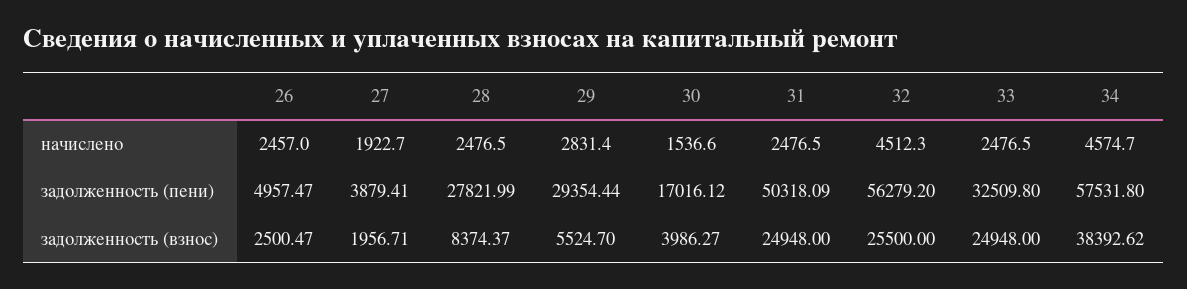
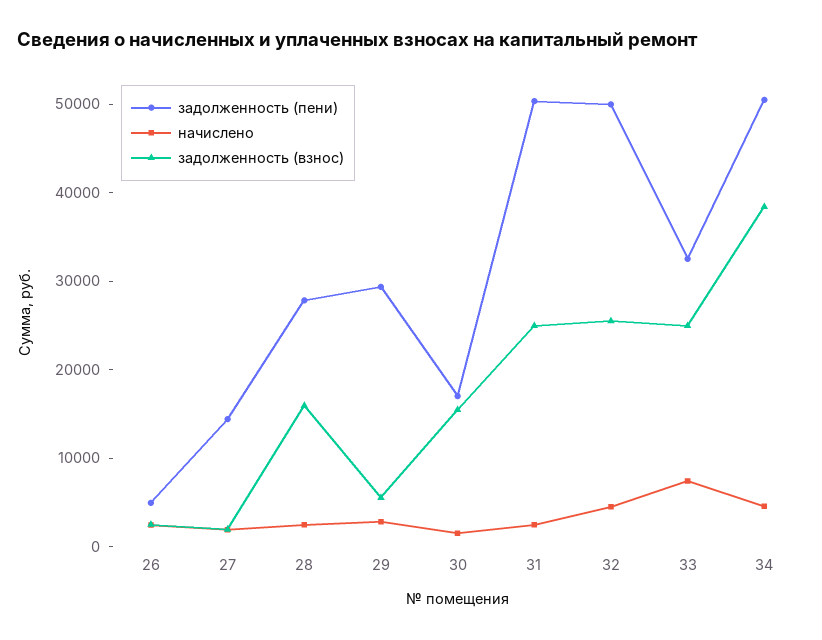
  {
    "начислено": {
      "26": 2457,
      "27": 1922.7,
      "28": 2476.5,
      "29": 2831.4,
      "30": 1536.6,
      "31": 2476.5,
      "32": 4512.3,
-     "33": 2476.5,
+     "33": 8000,
      "34": 4574.7
    },
    "задолженность (пени)": {
      "26": 4957.47,
-     "27": 3879.41,
+     "27": 14000,
      "28": 27821.99,
      "29": 29354.44,
      "30": 17016.12,
      "31": 50318.09,
-     "32": 56279.2,
+     "32": 50000,
      "33": 32509.8,
-     "34": 57531.8
+     "34": 50000
    },
    "задолженность (взнос)": {
      "26": 2500.47,
      "27": 1956.71,
-     "28": 8374.37,
+     "28": 16000,
      "29": 5524.7,
-     "30": 3986.27,
+     "30": 16000,
      "31": 24948,
      "32": 25500,
      "33": 24948,
      "34": 38392.62
    }
  }

